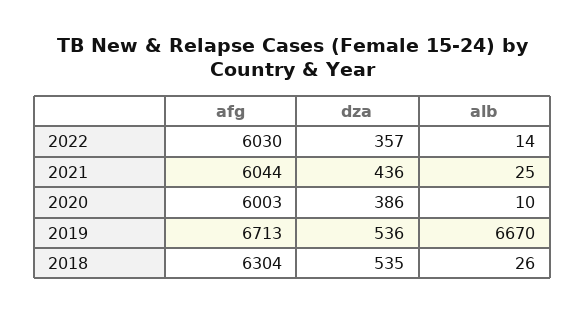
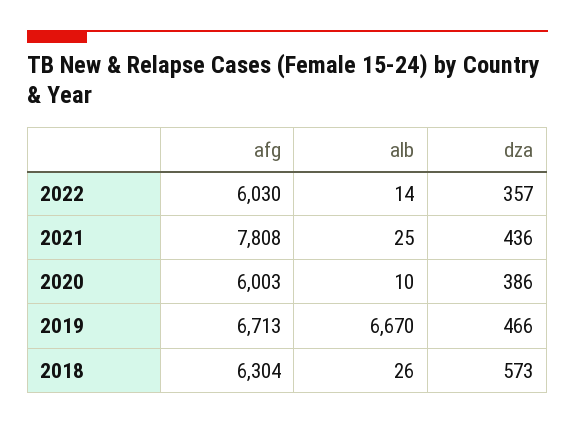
  {
    "afg": {
      "2022": 6030,
-     "2021": 6044,
+     "2021": 7808,
      "2020": 6003,
      "2019": 6713,
      "2018": 6304
    },
    "dza": {
      "2022": 357,
      "2021": 436,
      "2020": 386,
-     "2019": 536,
+     "2019": 466,
-     "2018": 535
+     "2018": 573
    },
    "alb": {
      "2022": 14,
      "2021": 25,
      "2020": 10,
      "2019": 6670,
      "2018": 26
    }
  }

